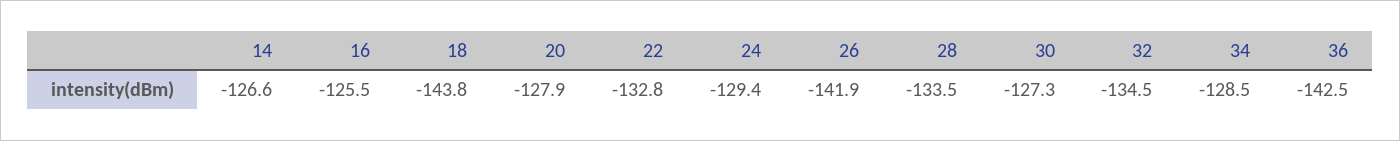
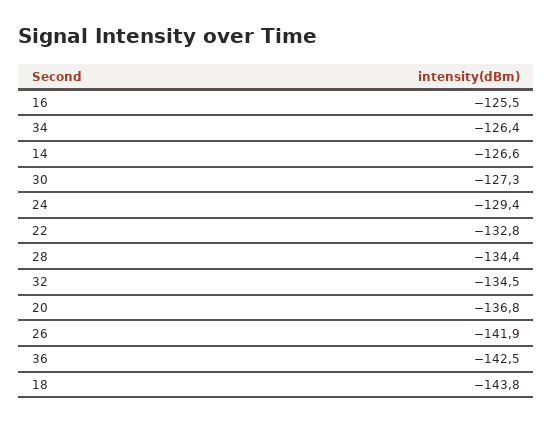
  {
    "14": -126.6,
    "16": -125.5,
    "18": -143.8,
-   "20": -127.9,
+   "20": -136.8,
    "22": -132.8,
    "24": -129.4,
    "26": -141.9,
-   "28": -133.5,
+   "28": -134.4,
    "30": -127.3,
    "32": -134.5,
-   "34": -128.5,
+   "34": -126.4,
    "36": -142.5
  }

